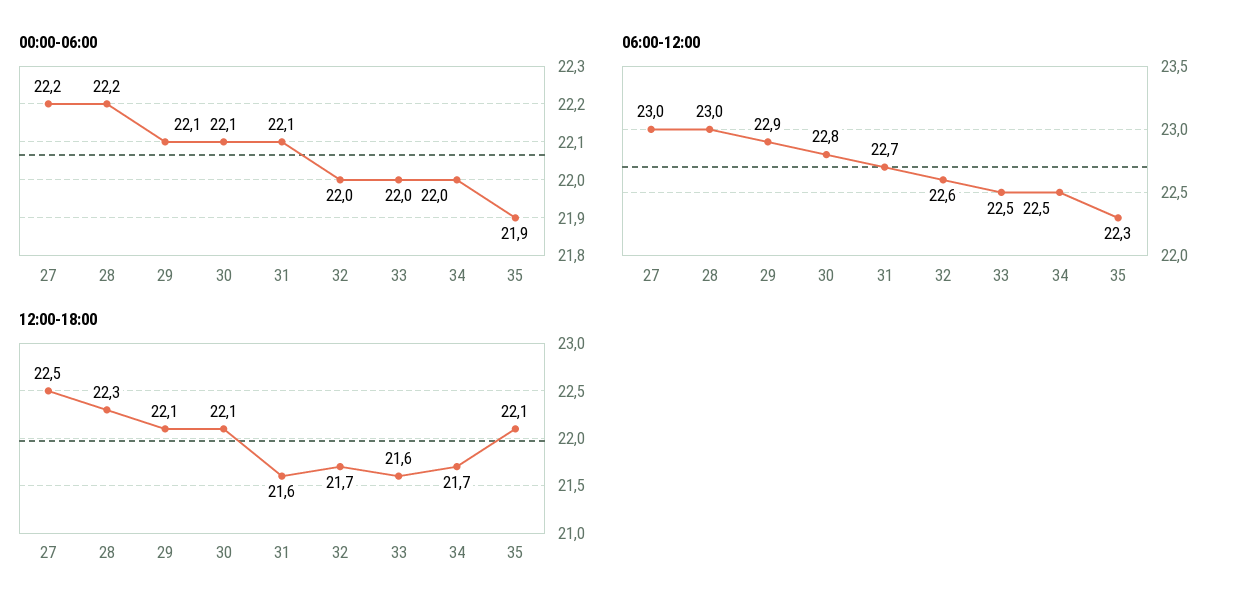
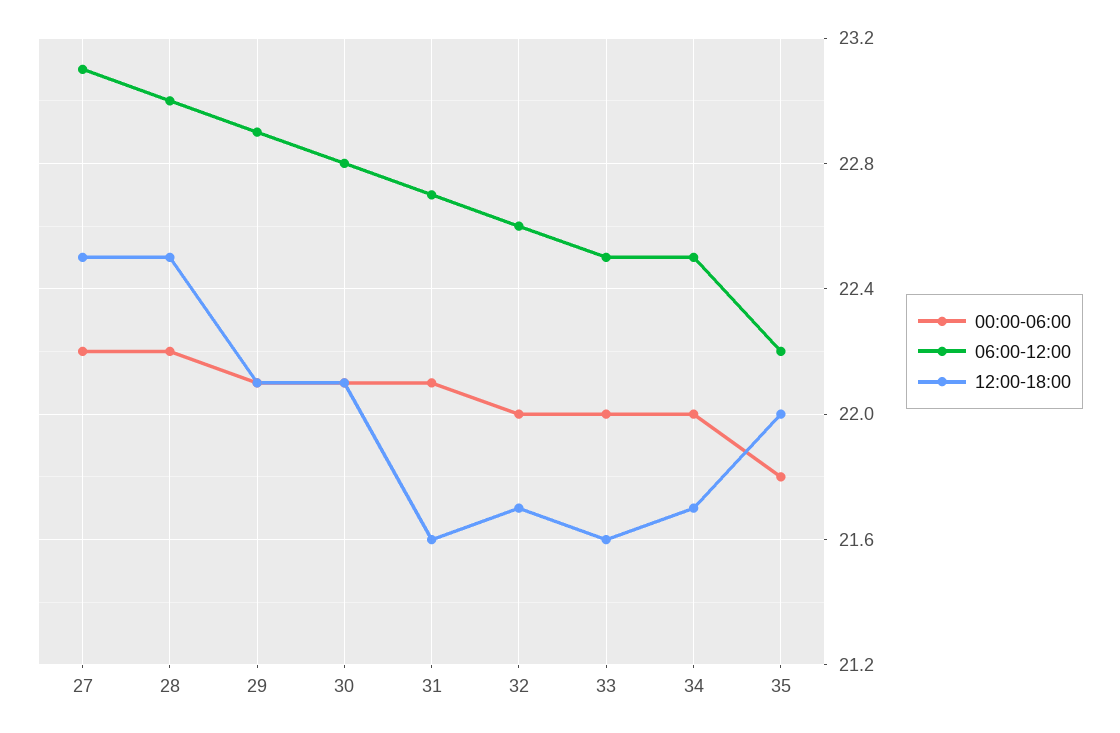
  {
    "00:00-06:00": {
      "27": 22.2,
      "28": 22.2,
      "29": 22.1,
      "30": 22.1,
      "31": 22.1,
      "32": 22,
      "33": 22,
      "34": 22,
-     "35": 21.9
+     "35": 21.8
    },
    "06:00-12:00": {
-     "27": 23,
+     "27": 23.1,
      "28": 23,
      "29": 22.9,
      "30": 22.8,
      "31": 22.7,
      "32": 22.6,
      "33": 22.5,
      "34": 22.5,
-     "35": 22.3
+     "35": 22.2
    },
    "12:00-18:00": {
      "27": 22.5,
-     "28": 22.3,
+     "28": 22.5,
      "29": 22.1,
      "30": 22.1,
      "31": 21.6,
      "32": 21.7,
      "33": 21.6,
      "34": 21.7,
-     "35": 22.1
+     "35": 22
    }
  }

